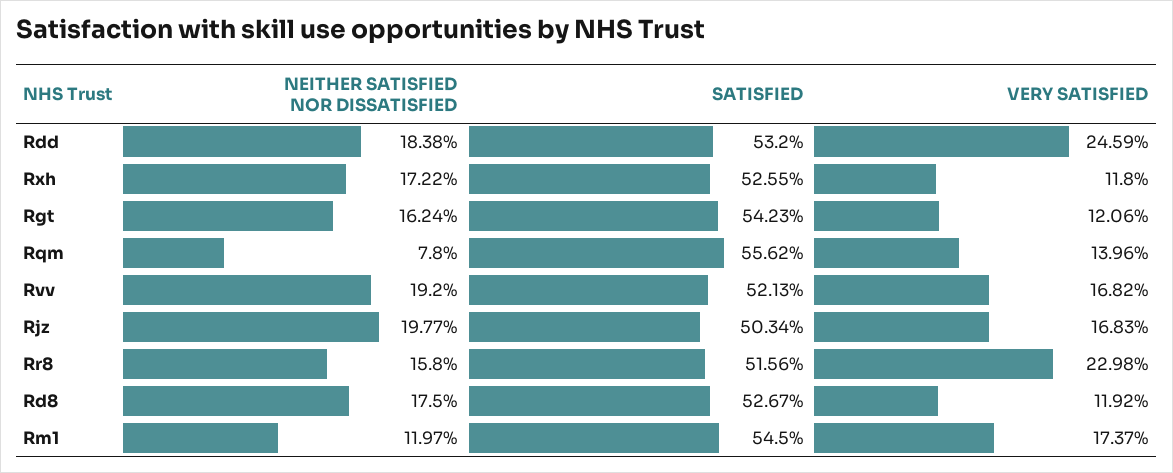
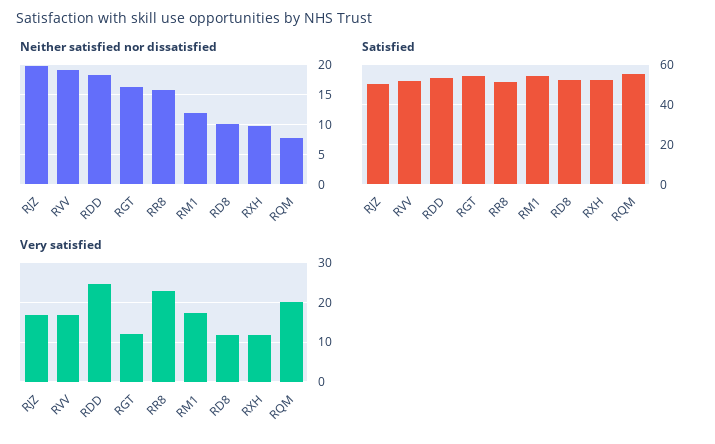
  {
    "NEITHER SATISFIED NOR DISSATISFIED": {
      "Rdd": 18.38,
-     "Rxh": 17.22,
+     "Rxh": 10,
      "Rgt": 16.24,
      "Rqm": 7.8,
      "Rvv": 19.2,
      "Rjz": 19.77,
      "Rr8": 15.8,
-     "Rd8": 17.5,
+     "Rd8": 10,
      "Rm1": 11.97
    },
    "SATISFIED": {
      "Rdd": 53.2,
      "Rxh": 52.55,
      "Rgt": 54.23,
      "Rqm": 55.62,
      "Rvv": 52.13,
      "Rjz": 50.34,
      "Rr8": 51.56,
      "Rd8": 52.67,
      "Rm1": 54.5
    },
    "VERY SATISFIED": {
      "Rdd": 24.59,
      "Rxh": 11.8,
      "Rgt": 12.06,
-     "Rqm": 13.96,
+     "Rqm": 20,
      "Rvv": 16.82,
      "Rjz": 16.83,
      "Rr8": 22.98,
      "Rd8": 11.92,
      "Rm1": 17.37
    }
  }

